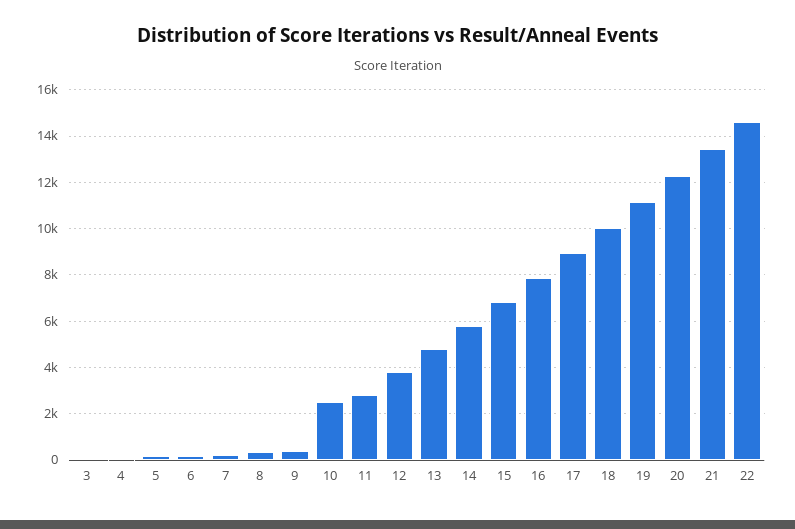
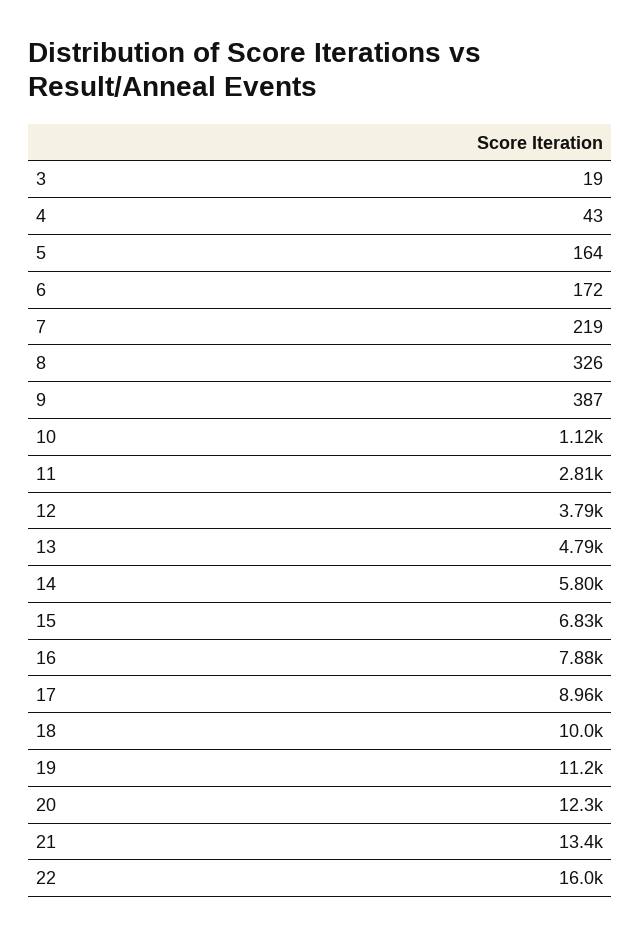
  {
    "3": 19,
    "4": 43,
    "5": 164,
    "6": 172,
    "7": 219,
    "8": 326,
    "9": 387,
-   "10": 2500,
+   "10": 1120,
    "11": 2810,
    "12": 3790,
    "13": 4790,
    "14": 5800,
    "15": 6830,
    "16": 7880,
    "17": 8960,
    "18": 10000,
    "19": 11200,
    "20": 12300,
    "21": 13400,
-   "22": 14500
+   "22": 16000
  }

